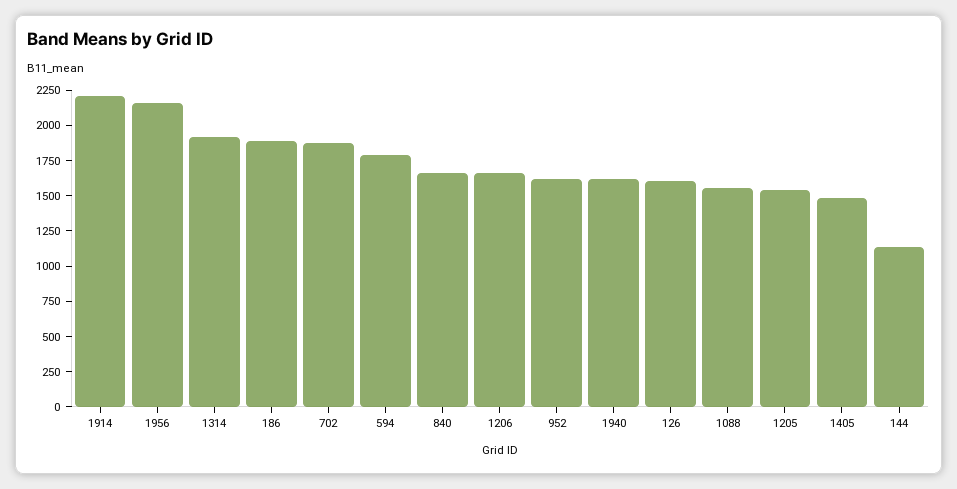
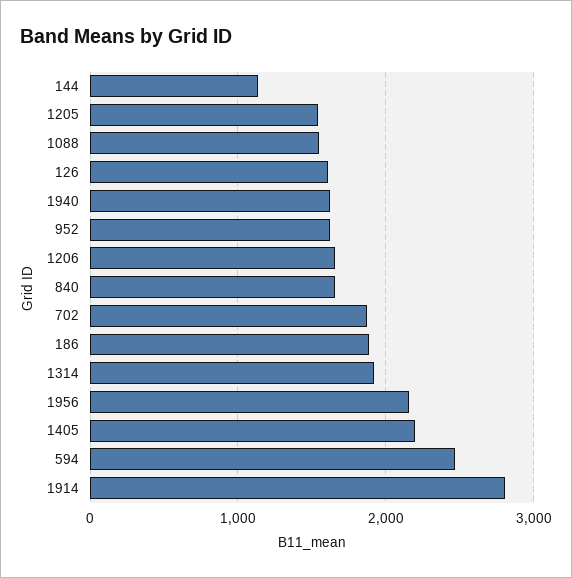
  {
-   "1914": 2250,
+   "1914": 2800,
    "1956": 2200,
    "1314": 1900,
    "186": 1900,
    "702": 1900,
-   "594": 1750,
+   "594": 2500,
    "840": 1700,
    "1206": 1700,
    "952": 1600,
    "1940": 1600,
    "126": 1600,
    "1088": 1600,
    "1205": 1500,
-   "1405": 1500,
+   "1405": 2200,
    "144": 1100
  }

